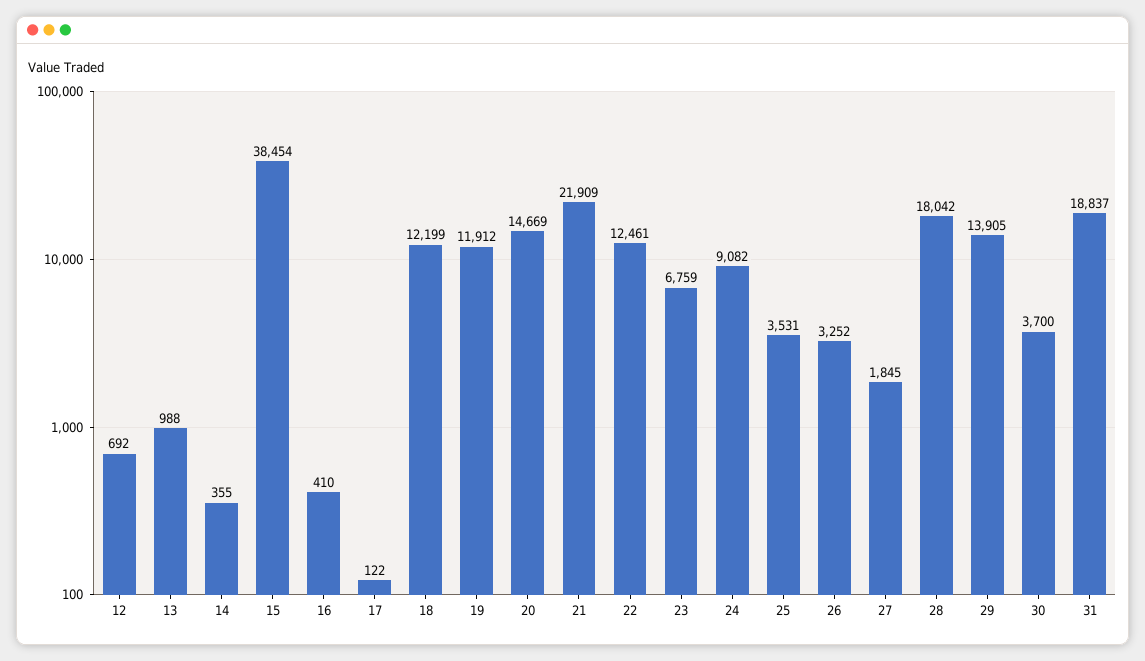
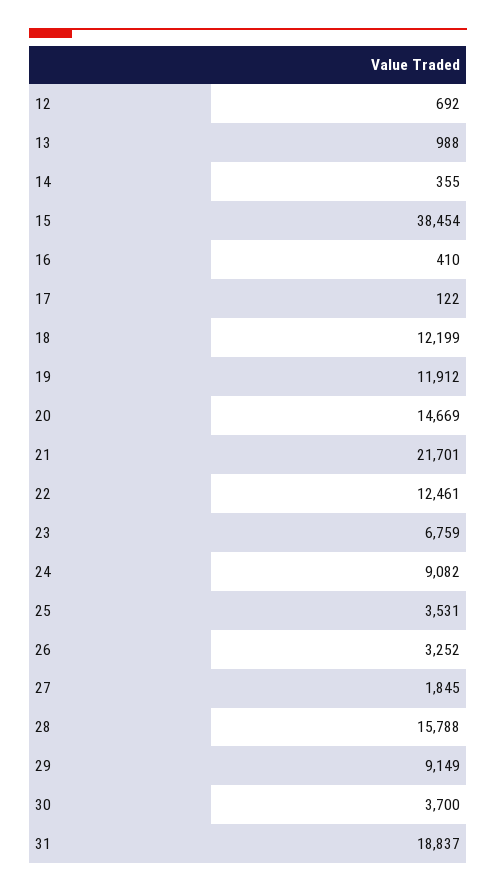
  {
    "12": 692,
    "13": 988,
    "14": 355,
    "15": 38454,
    "16": 410,
    "17": 122,
    "18": 12199,
    "19": 11912,
    "20": 14669,
-   "21": 21909,
+   "21": 21701,
    "22": 12461,
    "23": 6759,
    "24": 9082,
    "25": 3531,
    "26": 3252,
    "27": 1845,
-   "28": 18042,
+   "28": 15788,
-   "29": 13905,
+   "29": 9149,
    "30": 3700,
    "31": 18837
  }

